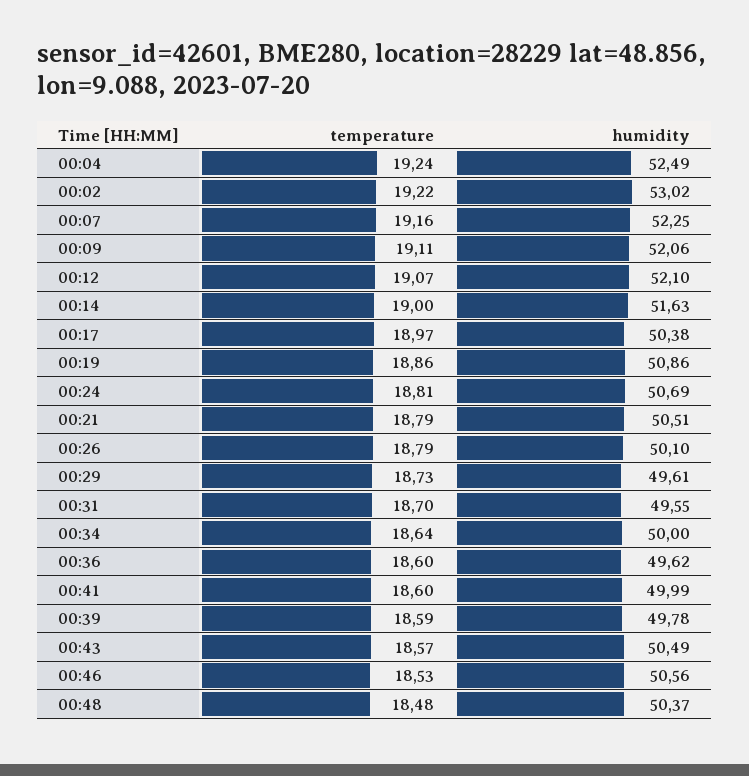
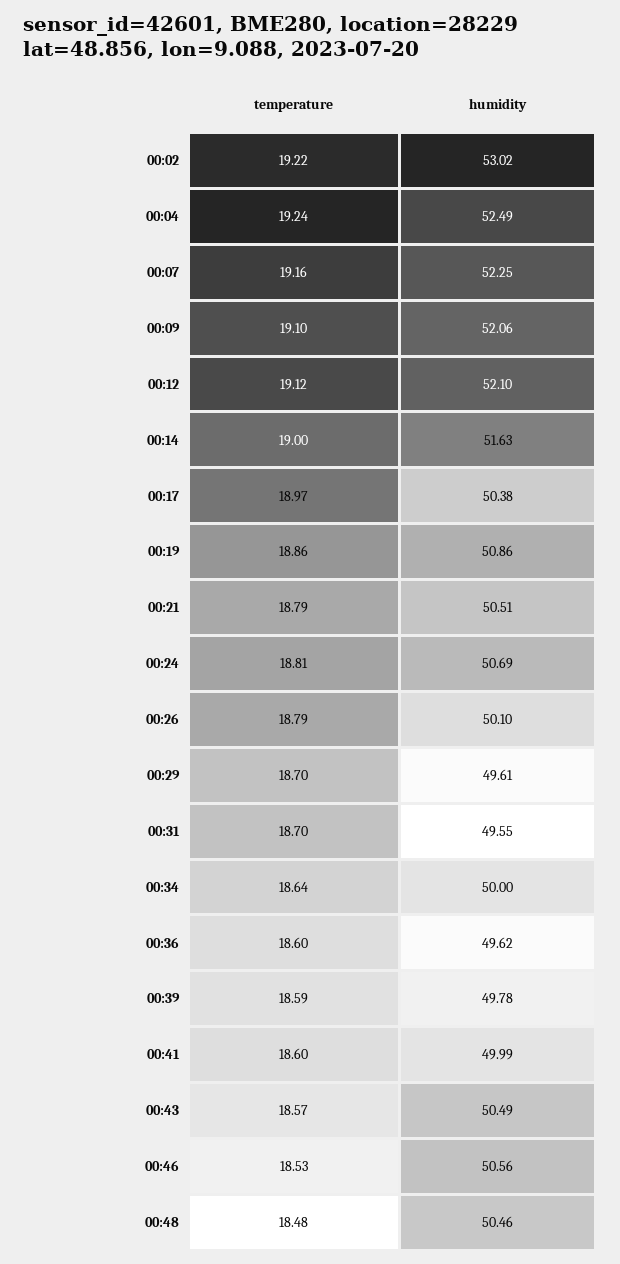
  {
    "temperature": {
      "00:04": 19.24,
      "00:02": 19.22,
      "00:07": 19.16,
-     "00:09": 19.11,
+     "00:09": 19.1,
-     "00:12": 19.07,
+     "00:12": 19.12,
      "00:14": 19,
      "00:17": 18.97,
      "00:19": 18.86,
      "00:24": 18.81,
      "00:21": 18.79,
      "00:26": 18.79,
-     "00:29": 18.73,
+     "00:29": 18.7,
      "00:31": 18.7,
      "00:34": 18.64,
      "00:36": 18.6,
      "00:41": 18.6,
      "00:39": 18.59,
      "00:43": 18.57,
      "00:46": 18.53,
      "00:48": 18.48
    },
    "humidity": {
      "00:04": 52.49,
      "00:02": 53.02,
      "00:07": 52.25,
      "00:09": 52.06,
      "00:12": 52.1,
      "00:14": 51.63,
      "00:17": 50.38,
      "00:19": 50.86,
      "00:24": 50.69,
      "00:21": 50.51,
      "00:26": 50.1,
      "00:29": 49.61,
      "00:31": 49.55,
      "00:34": 50,
      "00:36": 49.62,
      "00:41": 49.99,
      "00:39": 49.78,
      "00:43": 50.49,
      "00:46": 50.56,
-     "00:48": 50.37
+     "00:48": 50.46
    }
  }

